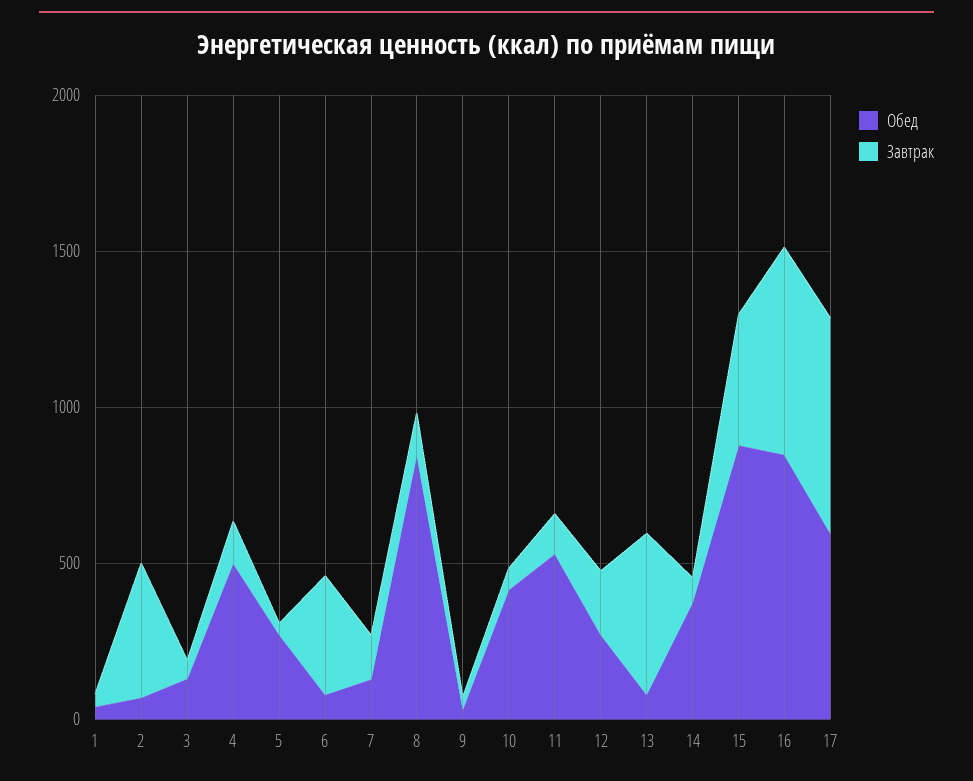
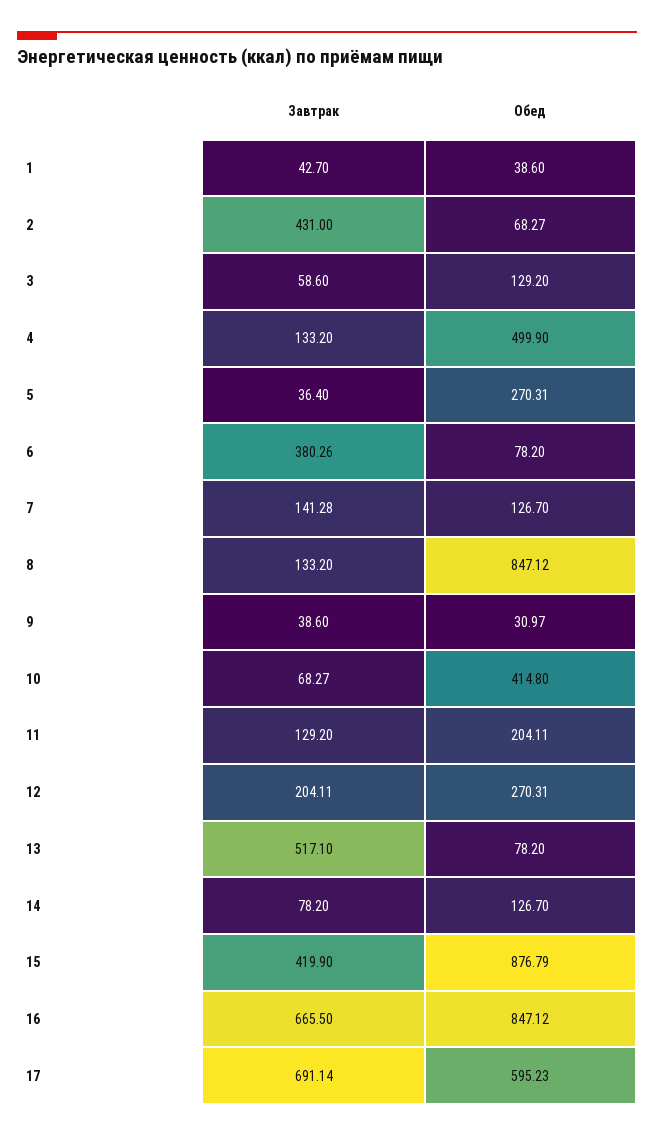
  {
    "Обед": {
      "1": 38.6,
      "2": 68.27,
      "3": 129.2,
      "4": 499.9,
      "5": 270.31,
      "6": 78.2,
      "7": 126.7,
      "8": 847.12,
      "9": 30.97,
      "10": 414.8,
-     "11": 500,
+     "11": 204.11,
      "12": 270.31,
      "13": 78.2,
-     "14": 400,
+     "14": 126.7,
      "15": 876.79,
      "16": 847.12,
      "17": 595.23
    },
    "Завтрак": {
      "1": 42.7,
      "2": 431,
      "3": 58.6,
      "4": 133.2,
      "5": 36.4,
      "6": 380.26,
      "7": 141.28,
      "8": 133.2,
      "9": 38.6,
      "10": 68.27,
      "11": 129.2,
      "12": 204.11,
      "13": 517.1,
      "14": 78.2,
      "15": 419.9,
      "16": 665.5,
      "17": 691.14
    }
  }

